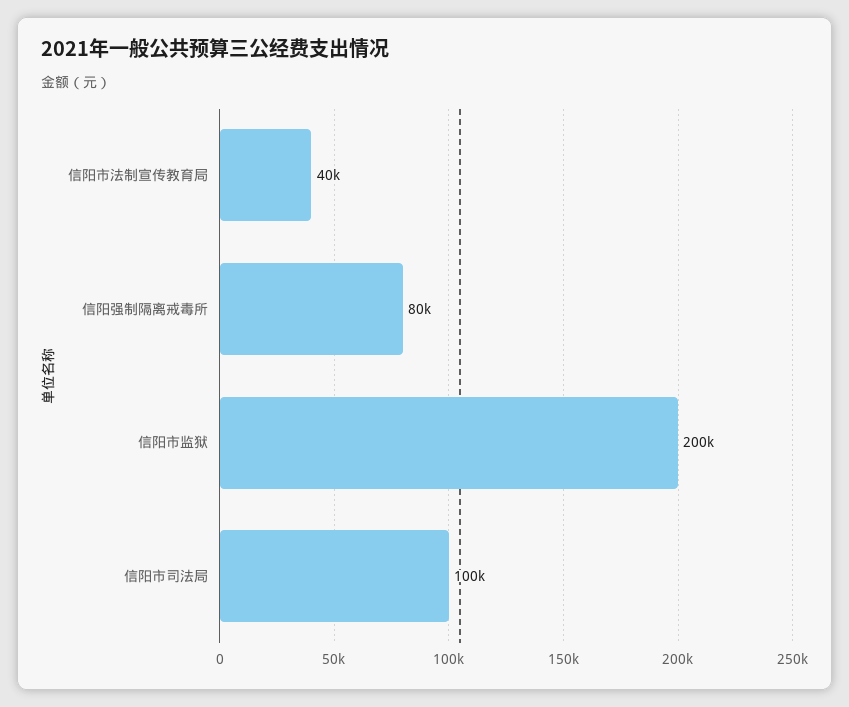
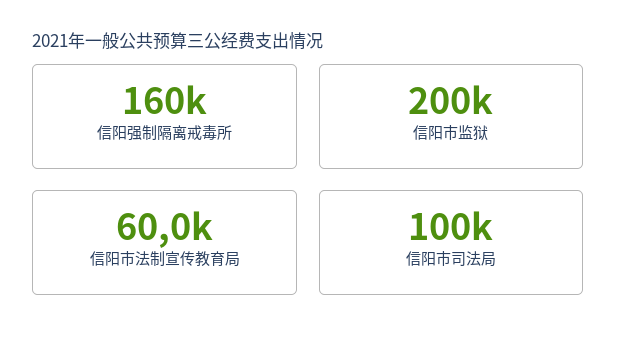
  {
-   "信阳市法制宣传教育局": 40000,
+   "信阳市法制宣传教育局": 60000,
-   "信阳强制隔离戒毒所": 80000,
+   "信阳强制隔离戒毒所": 160000,
    "信阳市监狱": 200000,
    "信阳市司法局": 100000
  }

